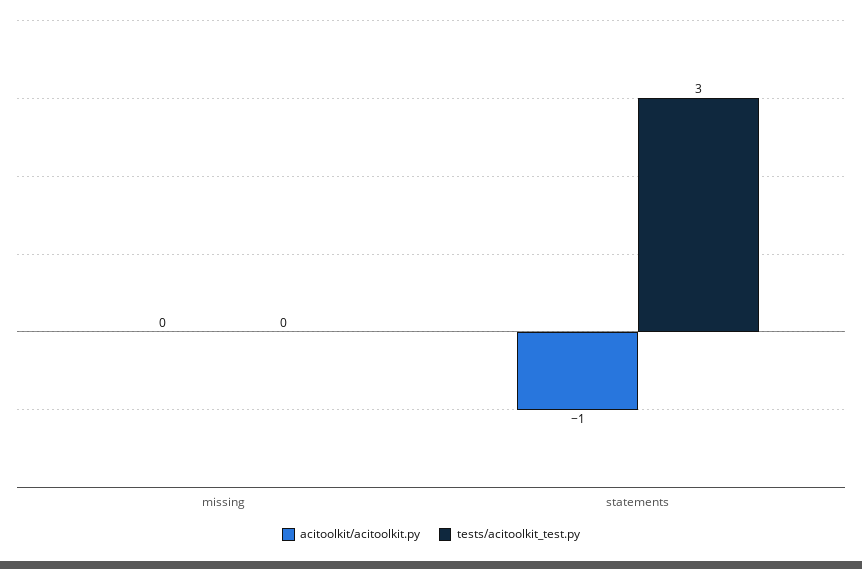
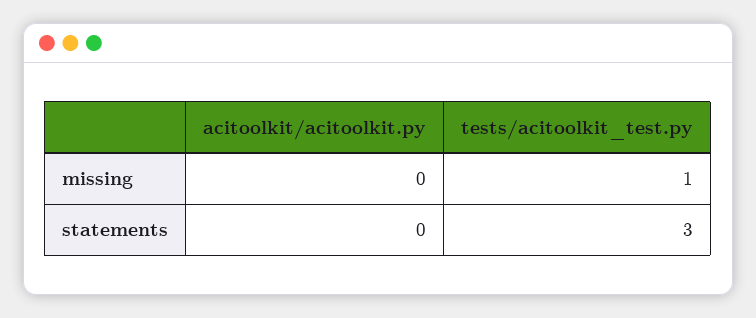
  {
    "acitoolkit/acitoolkit.py": {
      "missing": 0,
-     "statements": -1
+     "statements": 0
    },
    "tests/acitoolkit_test.py": {
-     "missing": 0,
+     "missing": 1,
      "statements": 3
    }
  }

